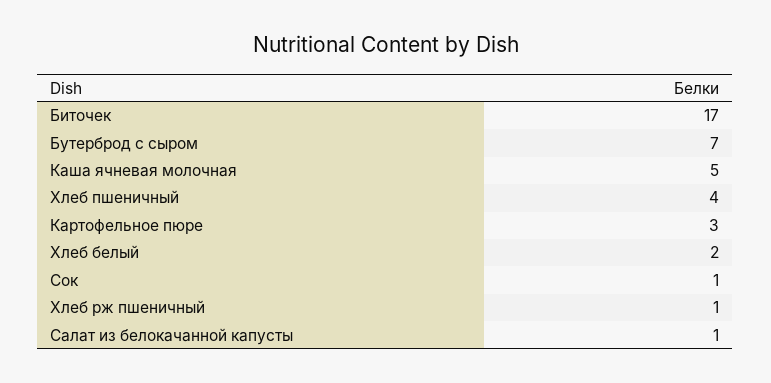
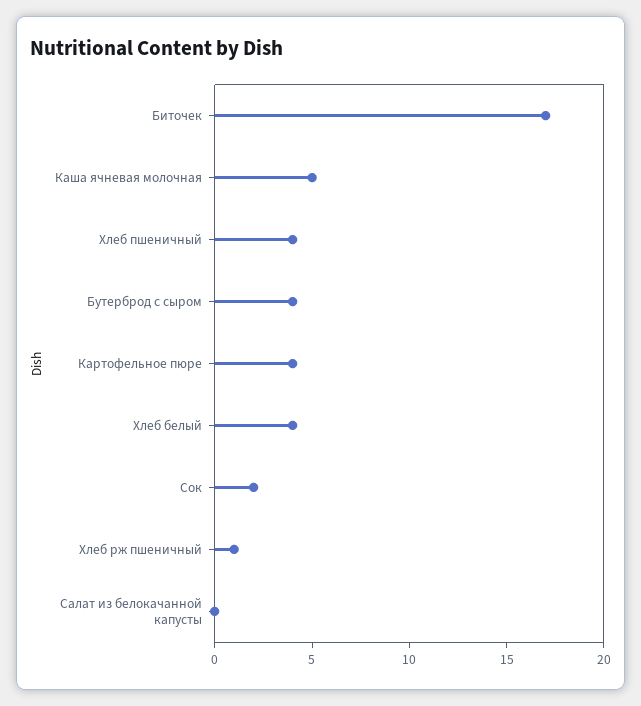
  {
    "Биточек": 17,
-   "Бутерброд с сыром": 7,
+   "Бутерброд с сыром": 4,
    "Каша ячневая молочная": 5,
    "Хлеб пшеничный": 4,
-   "Картофельное пюре": 3,
+   "Картофельное пюре": 4,
-   "Хлеб белый": 2,
+   "Хлеб белый": 4,
-   "Сок": 1,
+   "Сок": 2,
    "Хлеб рж пшеничный": 1,
-   "Салат из белокачанной капусты": 1
+   "Салат из белокачанной капусты": 0
  }

